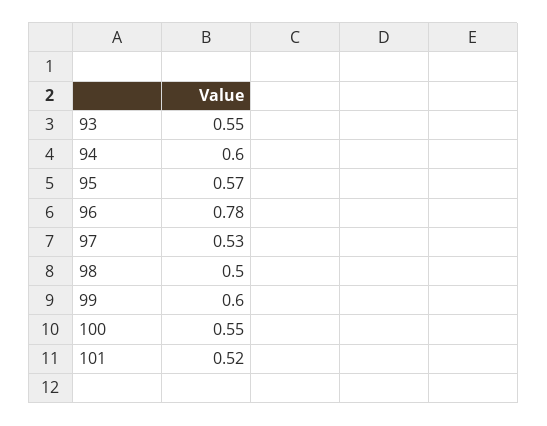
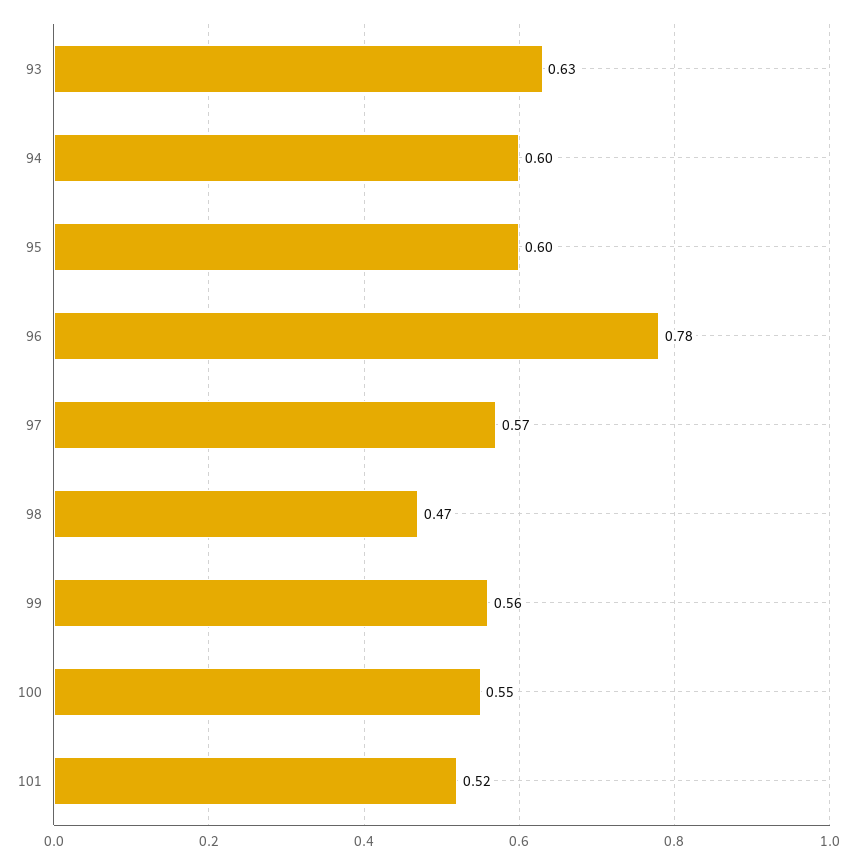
  {
-   "93": 0.55,
+   "93": 0.63,
    "94": 0.6,
-   "95": 0.57,
+   "95": 0.6,
    "96": 0.78,
-   "97": 0.53,
+   "97": 0.57,
-   "98": 0.5,
+   "98": 0.47,
-   "99": 0.6,
+   "99": 0.56,
    "100": 0.55,
    "101": 0.52
  }

